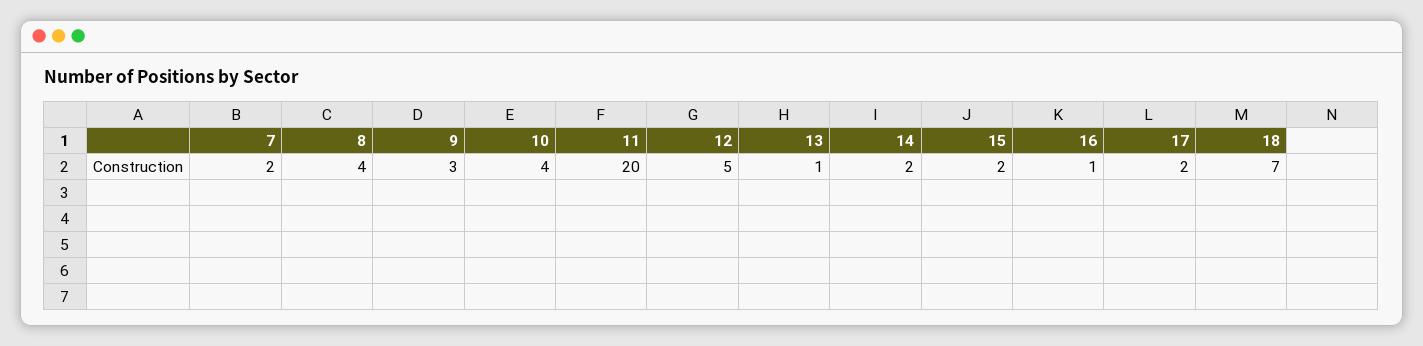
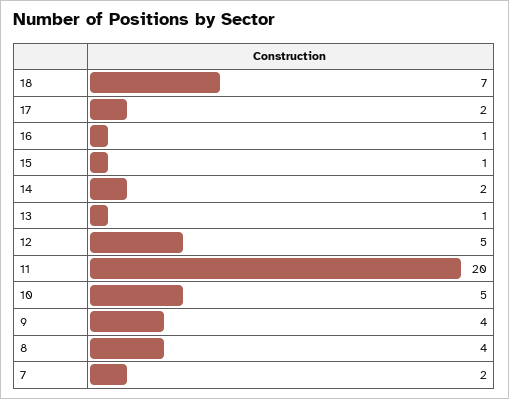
  {
    "7": 2,
    "8": 4,
-   "9": 3,
+   "9": 4,
-   "10": 4,
+   "10": 5,
    "11": 20,
    "12": 5,
    "13": 1,
    "14": 2,
-   "15": 2,
+   "15": 1,
    "16": 1,
    "17": 2,
    "18": 7
  }

